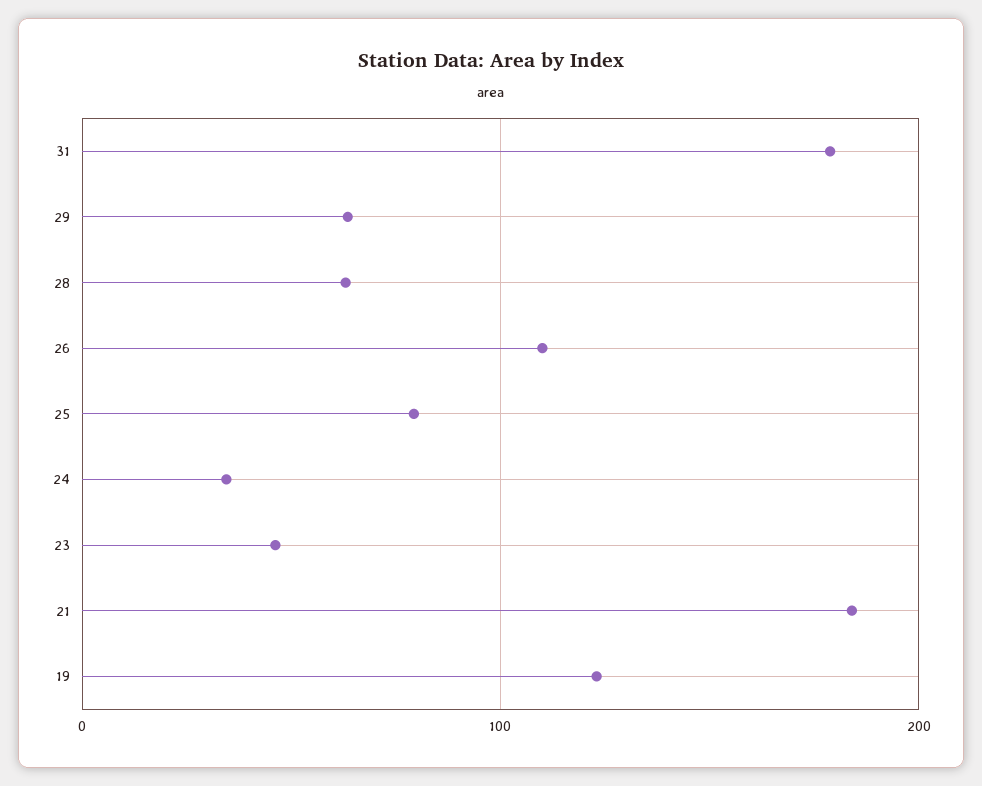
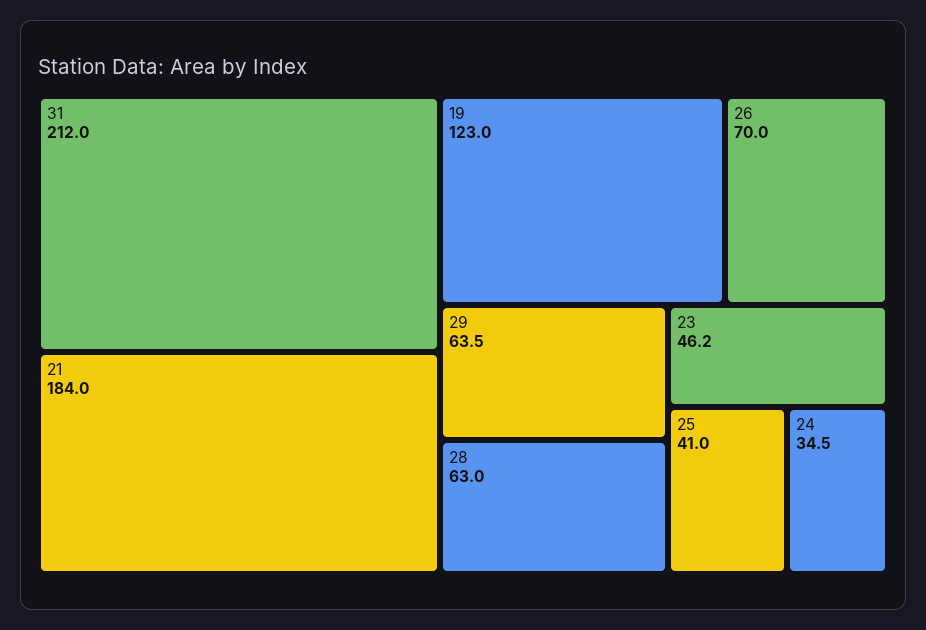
  {
-   "31": 180,
+   "31": 212,
    "29": 63.5,
    "28": 63,
-   "26": 110,
+   "26": 70,
-   "25": 80,
+   "25": 41,
    "24": 34.5,
    "23": 46.2,
    "21": 184,
    "19": 123
  }

